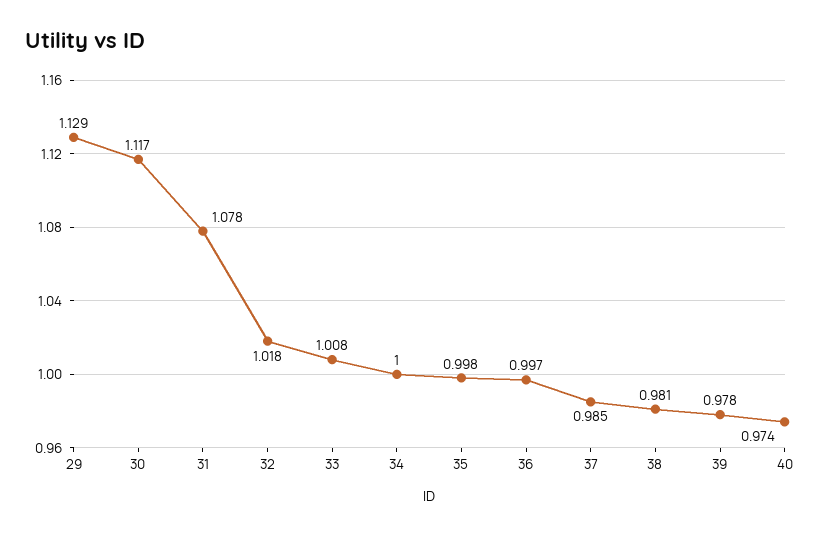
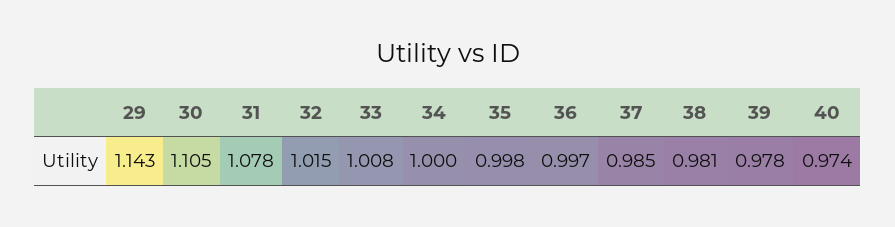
  {
-   "29": 1.129,
+   "29": 1.143,
-   "30": 1.117,
+   "30": 1.105,
    "31": 1.078,
-   "32": 1.018,
+   "32": 1.015,
    "33": 1.008,
    "34": 1,
    "35": 0.998,
    "36": 0.997,
    "37": 0.985,
    "38": 0.981,
    "39": 0.978,
    "40": 0.974
  }

